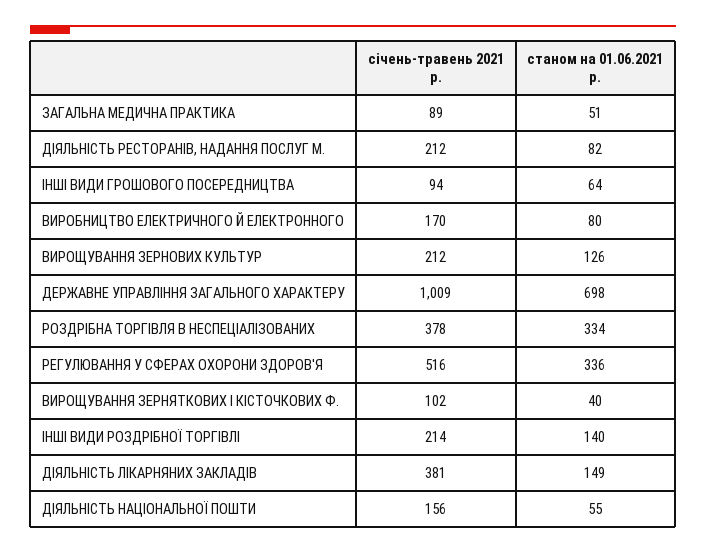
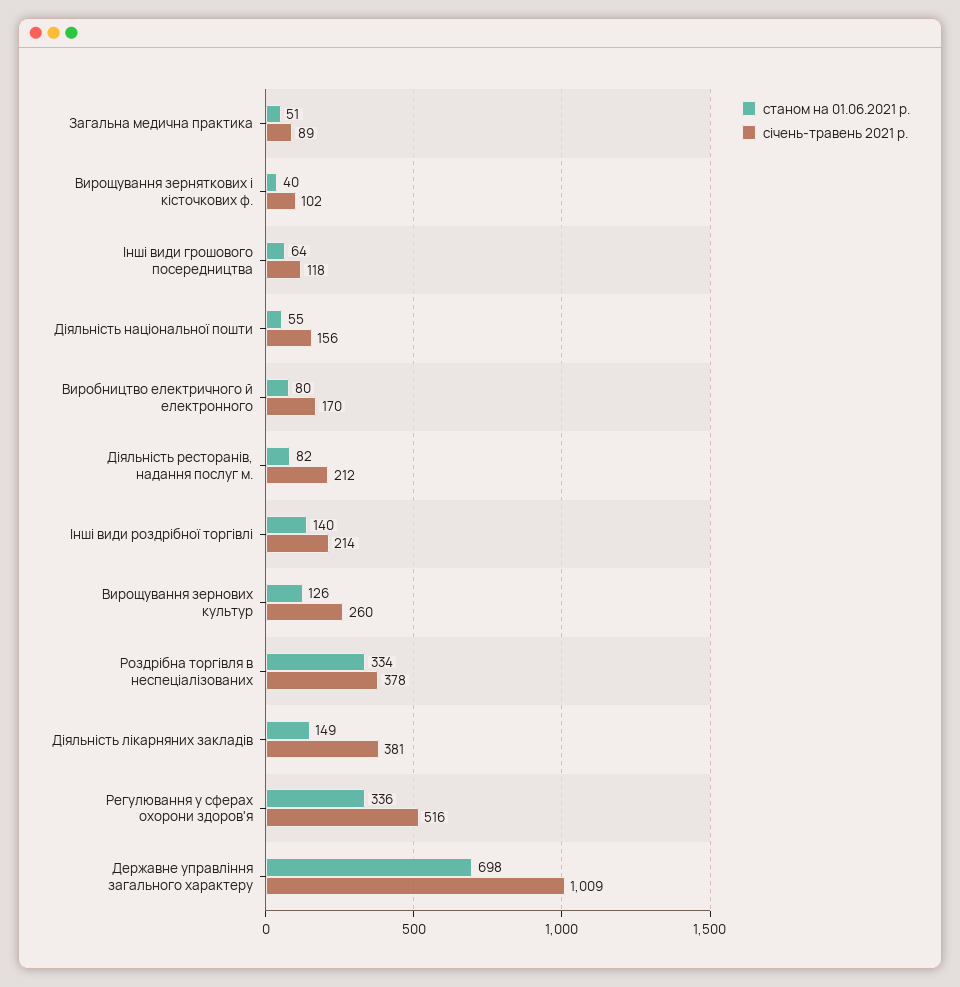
  {
    "січень-травень 2021 р.": {
      "ЗАГАЛЬНА МЕДИЧНА ПРАКТИКА": 89,
      "ДІЯЛЬНІСТЬ РЕСТОРАНІВ, НАДАННЯ ПОСЛУГ М.": 212,
-     "ІНШІ ВИДИ ГРОШОВОГО ПОСЕРЕДНИЦТВА": 94,
+     "ІНШІ ВИДИ ГРОШОВОГО ПОСЕРЕДНИЦТВА": 118,
      "ВИРОБНИЦТВО ЕЛЕКТРИЧНОГО Й ЕЛЕКТРОННОГО": 170,
-     "ВИРОЩУВАННЯ ЗЕРНОВИХ КУЛЬТУР": 212,
+     "ВИРОЩУВАННЯ ЗЕРНОВИХ КУЛЬТУР": 260,
      "ДЕРЖАВНЕ УПРАВЛІННЯ ЗАГАЛЬНОГО ХАРАКТЕРУ": 1009,
      "РОЗДРІБНА ТОРГІВЛЯ В НЕСПЕЦІАЛІЗОВАНИХ": 378,
      "РЕГУЛЮВАННЯ У СФЕРАХ ОХОРОНИ ЗДОРОВ'Я": 516,
      "ВИРОЩУВАННЯ ЗЕРНЯТКОВИХ І КІСТОЧКОВИХ Ф.": 102,
      "ІНШІ ВИДИ РОЗДРІБНОЇ ТОРГІВЛІ": 214,
      "ДІЯЛЬНІСТЬ ЛІКАРНЯНИХ ЗАКЛАДІВ": 381,
      "ДІЯЛЬНІСТЬ НАЦІОНАЛЬНОЇ ПОШТИ": 156
    },
    "станом на 01.06.2021 р.": {
      "ЗАГАЛЬНА МЕДИЧНА ПРАКТИКА": 51,
      "ДІЯЛЬНІСТЬ РЕСТОРАНІВ, НАДАННЯ ПОСЛУГ М.": 82,
      "ІНШІ ВИДИ ГРОШОВОГО ПОСЕРЕДНИЦТВА": 64,
      "ВИРОБНИЦТВО ЕЛЕКТРИЧНОГО Й ЕЛЕКТРОННОГО": 80,
      "ВИРОЩУВАННЯ ЗЕРНОВИХ КУЛЬТУР": 126,
      "ДЕРЖАВНЕ УПРАВЛІННЯ ЗАГАЛЬНОГО ХАРАКТЕРУ": 698,
      "РОЗДРІБНА ТОРГІВЛЯ В НЕСПЕЦІАЛІЗОВАНИХ": 334,
      "РЕГУЛЮВАННЯ У СФЕРАХ ОХОРОНИ ЗДОРОВ'Я": 336,
      "ВИРОЩУВАННЯ ЗЕРНЯТКОВИХ І КІСТОЧКОВИХ Ф.": 40,
      "ІНШІ ВИДИ РОЗДРІБНОЇ ТОРГІВЛІ": 140,
      "ДІЯЛЬНІСТЬ ЛІКАРНЯНИХ ЗАКЛАДІВ": 149,
      "ДІЯЛЬНІСТЬ НАЦІОНАЛЬНОЇ ПОШТИ": 55
    }
  }

